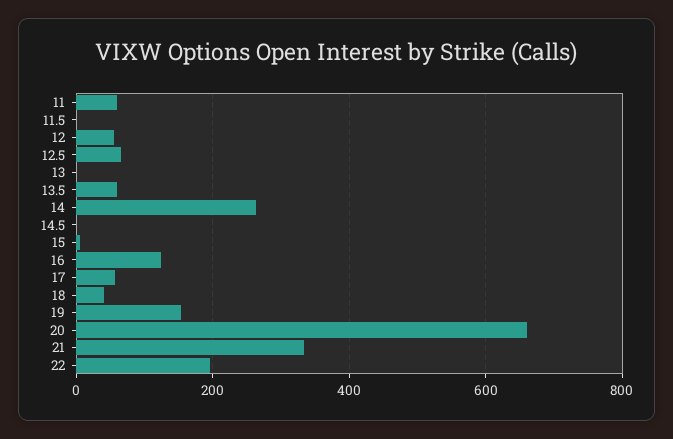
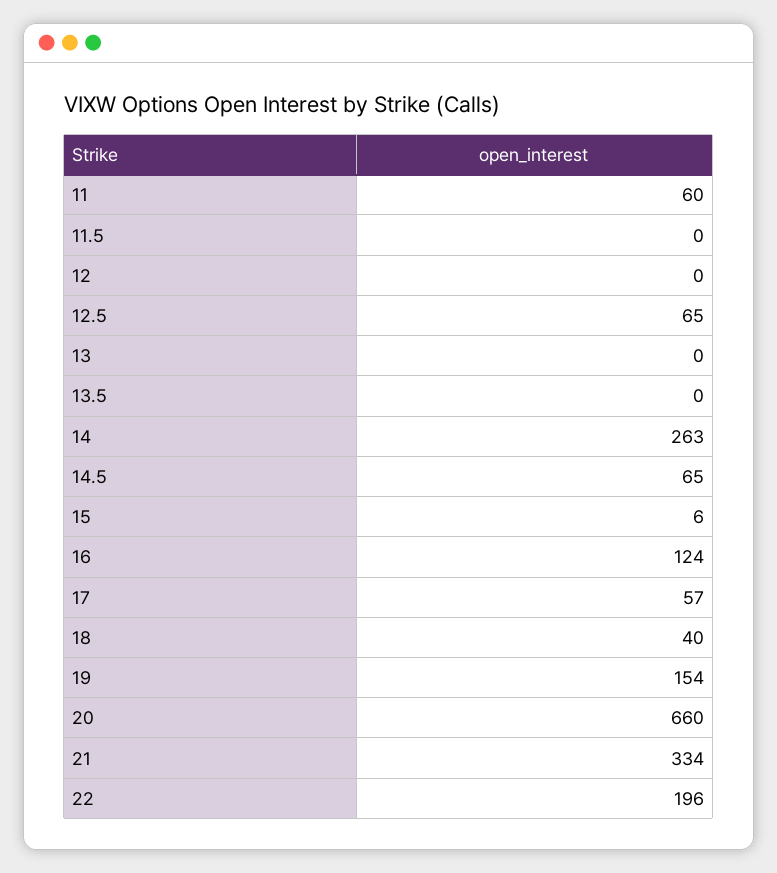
  {
    "11": 60,
    "11.5": 0,
-   "12": 60,
+   "12": 0,
    "12.5": 65,
    "13": 0,
-   "13.5": 60,
+   "13.5": 0,
    "14": 263,
-   "14.5": 0,
+   "14.5": 65,
    "15": 6,
    "16": 124,
    "17": 57,
    "18": 40,
    "19": 154,
    "20": 660,
    "21": 334,
    "22": 196
  }

